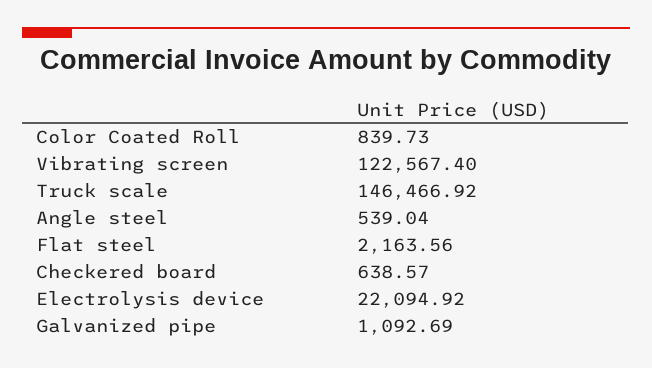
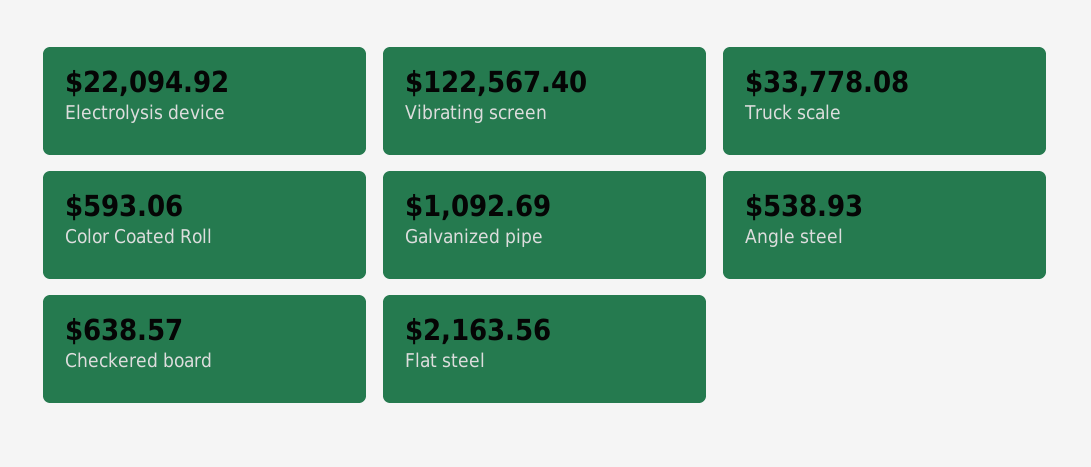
  {
-   "Color Coated Roll": 839.73,
+   "Color Coated Roll": 593.06,
    "Vibrating screen": 122567.4,
-   "Truck scale": 146466.92,
+   "Truck scale": 33778.08,
-   "Angle steel": 539.04,
+   "Angle steel": 538.93,
    "Flat steel": 2163.56,
    "Checkered board": 638.57,
    "Electrolysis device": 22094.92,
    "Galvanized pipe": 1092.69
  }

